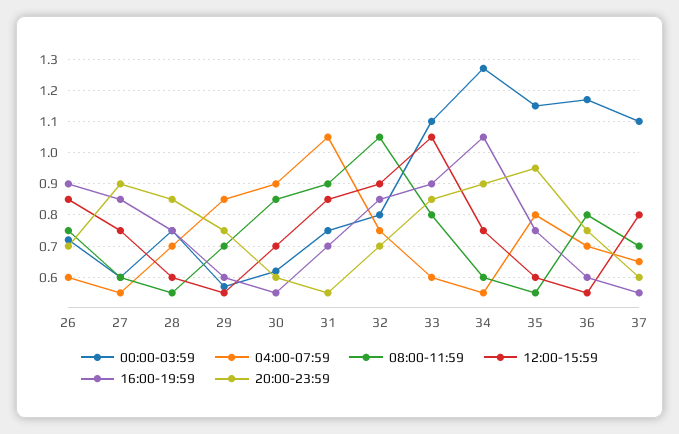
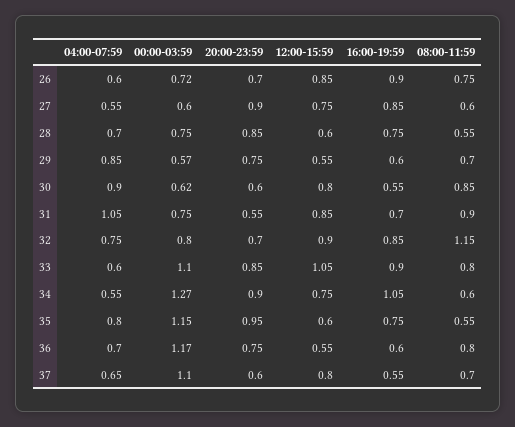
  {
    "00:00-03:59": {
      "26": 0.72,
      "27": 0.6,
      "28": 0.75,
      "29": 0.57,
      "30": 0.62,
      "31": 0.75,
      "32": 0.8,
      "33": 1.1,
      "34": 1.27,
      "35": 1.15,
      "36": 1.17,
      "37": 1.1
    },
    "04:00-07:59": {
      "26": 0.6,
      "27": 0.55,
      "28": 0.7,
      "29": 0.85,
      "30": 0.9,
      "31": 1.05,
      "32": 0.75,
      "33": 0.6,
      "34": 0.55,
      "35": 0.8,
      "36": 0.7,
      "37": 0.65
    },
    "08:00-11:59": {
      "26": 0.75,
      "27": 0.6,
      "28": 0.55,
      "29": 0.7,
      "30": 0.85,
      "31": 0.9,
-     "32": 1.05,
+     "32": 1.15,
      "33": 0.8,
      "34": 0.6,
      "35": 0.55,
      "36": 0.8,
      "37": 0.7
    },
    "12:00-15:59": {
      "26": 0.85,
      "27": 0.75,
      "28": 0.6,
      "29": 0.55,
-     "30": 0.7,
+     "30": 0.8,
      "31": 0.85,
      "32": 0.9,
      "33": 1.05,
      "34": 0.75,
      "35": 0.6,
      "36": 0.55,
      "37": 0.8
    },
    "16:00-19:59": {
      "26": 0.9,
      "27": 0.85,
      "28": 0.75,
      "29": 0.6,
      "30": 0.55,
      "31": 0.7,
      "32": 0.85,
      "33": 0.9,
      "34": 1.05,
      "35": 0.75,
      "36": 0.6,
      "37": 0.55
    },
    "20:00-23:59": {
      "26": 0.7,
      "27": 0.9,
      "28": 0.85,
      "29": 0.75,
      "30": 0.6,
      "31": 0.55,
      "32": 0.7,
      "33": 0.85,
      "34": 0.9,
      "35": 0.95,
      "36": 0.75,
      "37": 0.6
    }
  }

